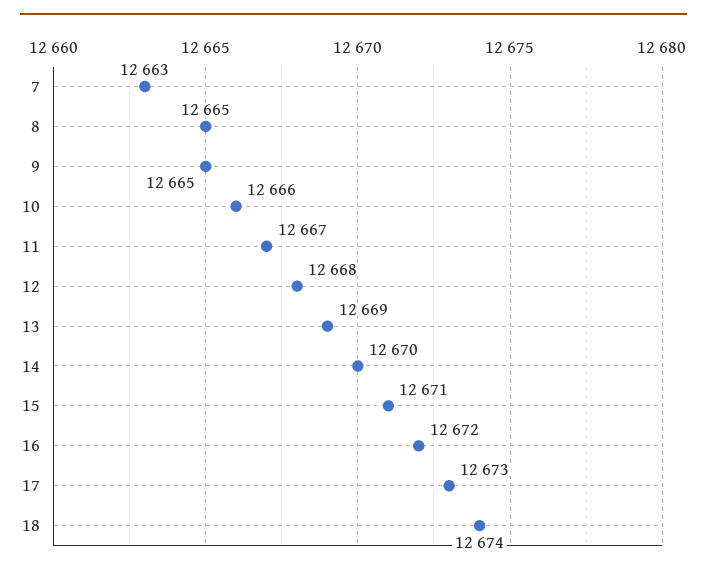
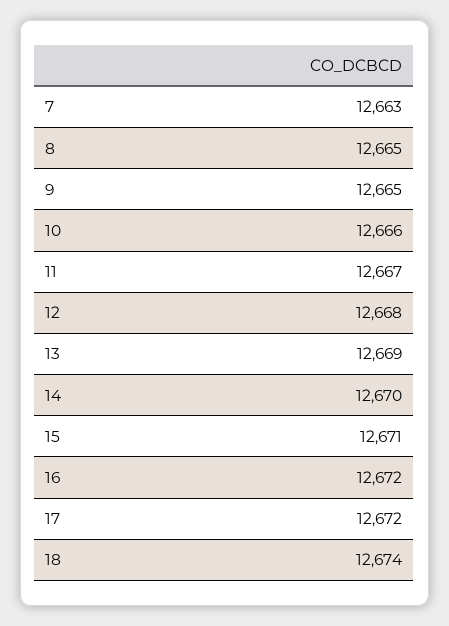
  {
    "7": 12663,
    "8": 12665,
    "9": 12665,
    "10": 12666,
    "11": 12667,
    "12": 12668,
    "13": 12669,
    "14": 12670,
    "15": 12671,
    "16": 12672,
-   "17": 12673,
+   "17": 12672,
    "18": 12674
  }

